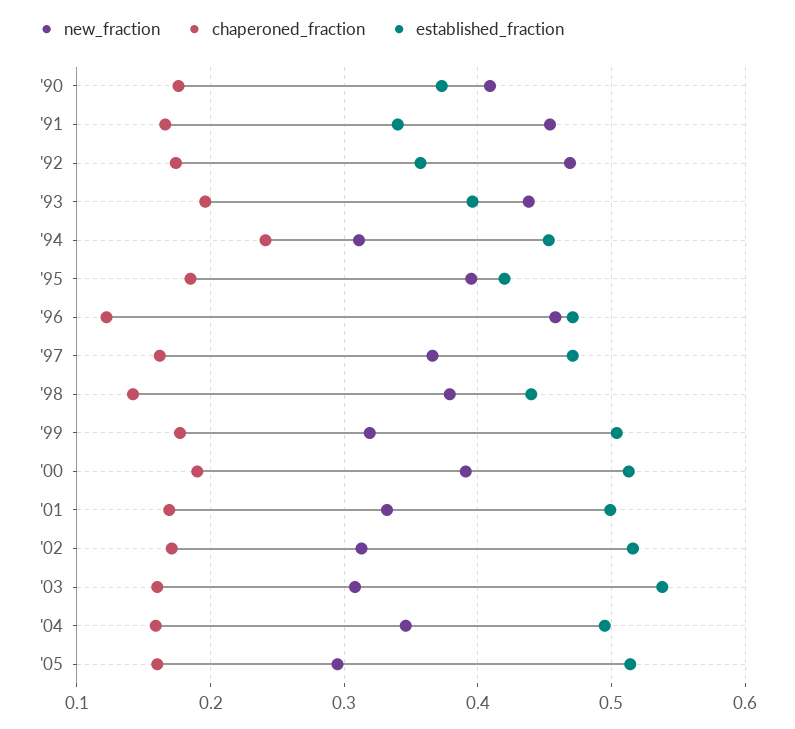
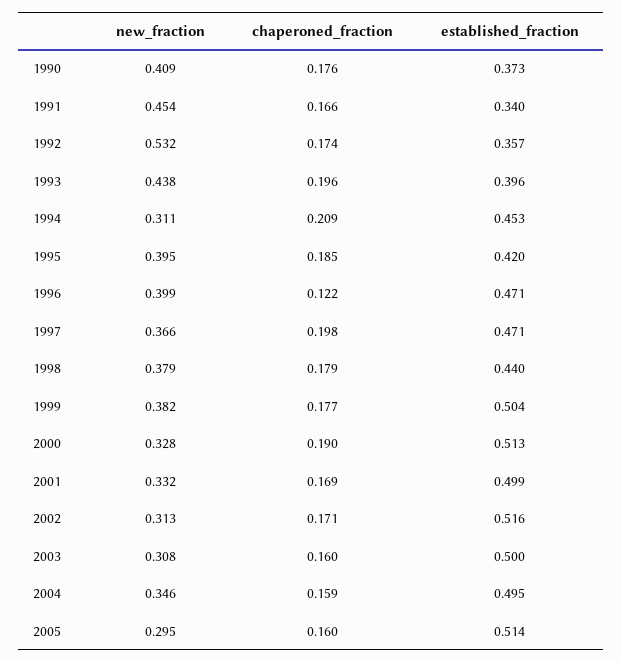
  {
    "new_fraction": {
      "'90": 0.409,
      "'91": 0.454,
-     "'92": 0.47,
+     "'92": 0.532,
      "'93": 0.438,
      "'94": 0.311,
      "'95": 0.395,
-     "'96": 0.46,
+     "'96": 0.399,
      "'97": 0.366,
      "'98": 0.379,
-     "'99": 0.32,
+     "'99": 0.382,
-     "'00": 0.39,
+     "'00": 0.328,
      "'01": 0.332,
      "'02": 0.313,
      "'03": 0.308,
      "'04": 0.346,
      "'05": 0.295
    },
    "chaperoned_fraction": {
      "'90": 0.176,
      "'91": 0.166,
      "'92": 0.174,
      "'93": 0.196,
-     "'94": 0.24,
+     "'94": 0.209,
      "'95": 0.185,
      "'96": 0.122,
-     "'97": 0.16,
+     "'97": 0.198,
-     "'98": 0.14,
+     "'98": 0.179,
      "'99": 0.177,
      "'00": 0.19,
      "'01": 0.169,
      "'02": 0.171,
      "'03": 0.16,
      "'04": 0.159,
      "'05": 0.16
    },
    "established_fraction": {
      "'90": 0.373,
      "'91": 0.34,
      "'92": 0.357,
      "'93": 0.396,
      "'94": 0.453,
      "'95": 0.42,
      "'96": 0.471,
      "'97": 0.471,
      "'98": 0.44,
      "'99": 0.504,
      "'00": 0.513,
      "'01": 0.499,
      "'02": 0.516,
-     "'03": 0.54,
+     "'03": 0.5,
      "'04": 0.495,
      "'05": 0.514
    }
  }

